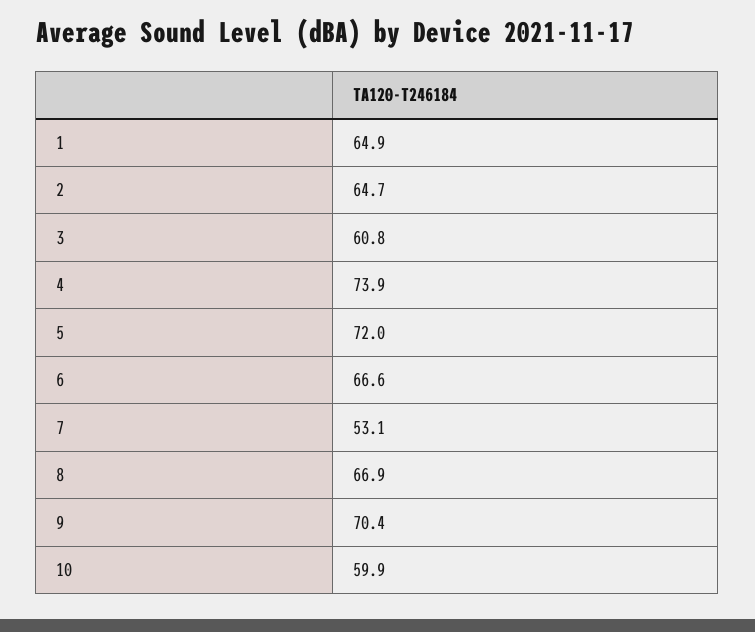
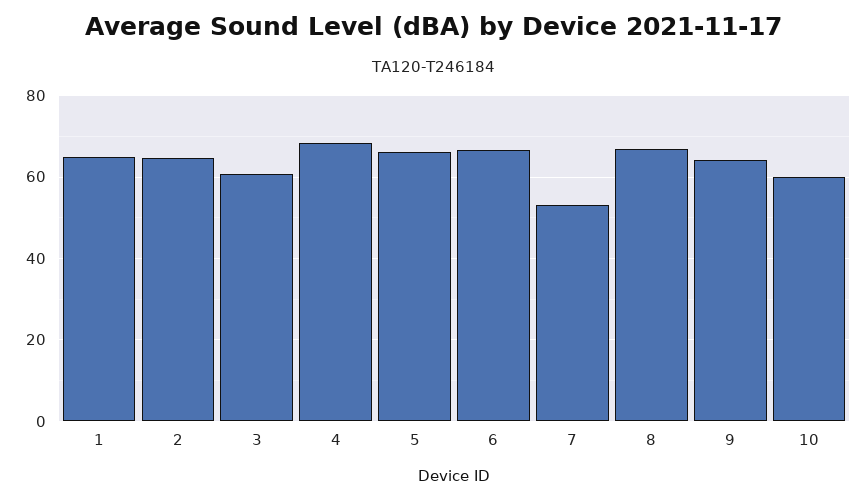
  {
    "1": 64.9,
    "2": 64.7,
    "3": 60.8,
-   "4": 73.9,
+   "4": 68,
-   "5": 72,
+   "5": 66,
    "6": 66.6,
    "7": 53.1,
    "8": 66.9,
-   "9": 70.4,
+   "9": 64,
    "10": 59.9
  }

